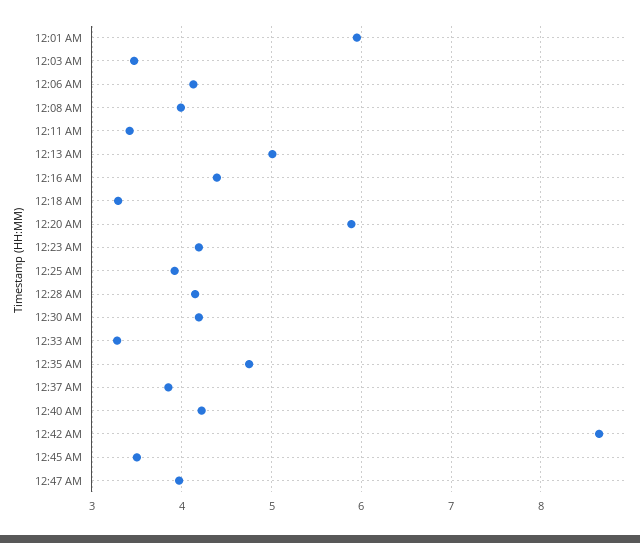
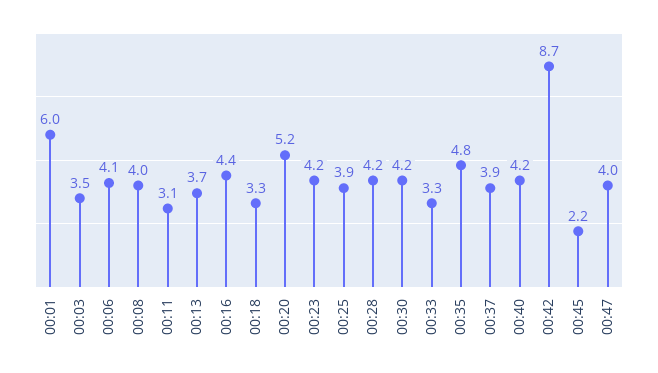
  {
    "12:01 AM": 6,
    "12:03 AM": 3.5,
    "12:06 AM": 4.1,
    "12:08 AM": 4,
-   "12:11 AM": 3.4,
+   "12:11 AM": 3.1,
-   "12:13 AM": 5,
+   "12:13 AM": 3.7,
    "12:16 AM": 4.4,
    "12:18 AM": 3.3,
-   "12:20 AM": 5.9,
+   "12:20 AM": 5.2,
    "12:23 AM": 4.2,
    "12:25 AM": 3.9,
    "12:28 AM": 4.2,
    "12:30 AM": 4.2,
    "12:33 AM": 3.3,
    "12:35 AM": 4.8,
    "12:37 AM": 3.9,
    "12:40 AM": 4.2,
    "12:42 AM": 8.7,
-   "12:45 AM": 3.5,
+   "12:45 AM": 2.2,
    "12:47 AM": 4
  }

